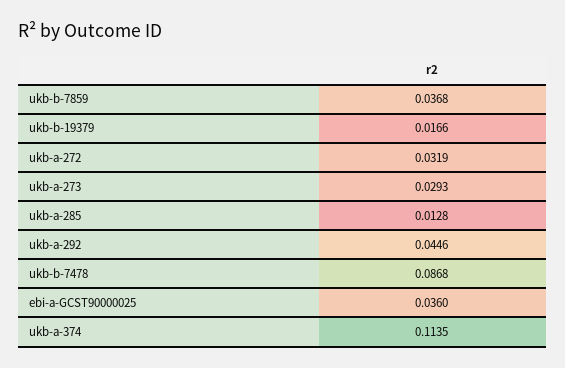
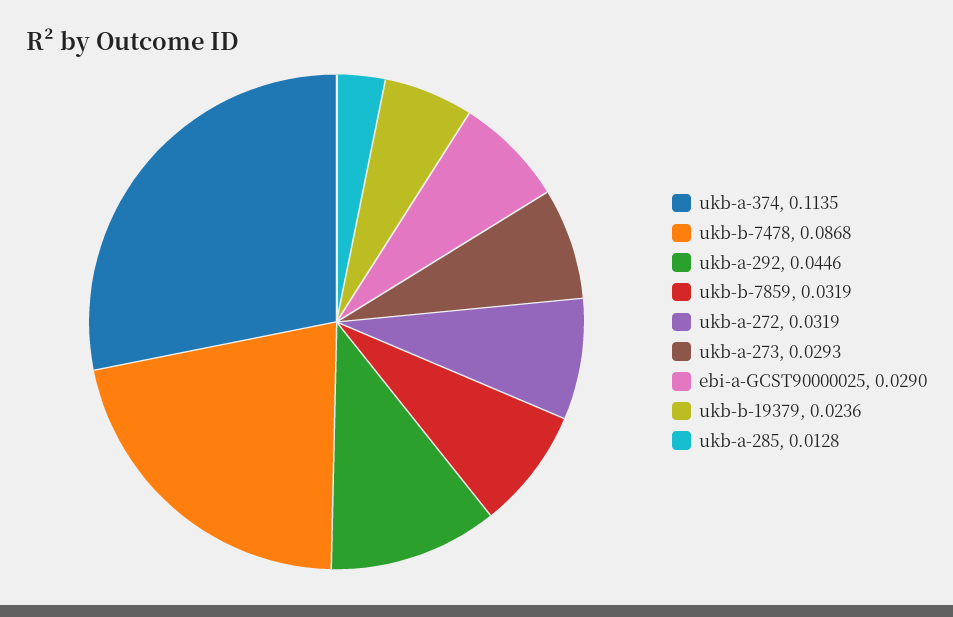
  {
-   "ukb-b-7859": 0.0368,
+   "ukb-b-7859": 0.0319,
-   "ukb-b-19379": 0.0166,
+   "ukb-b-19379": 0.0236,
    "ukb-a-272": 0.0319,
    "ukb-a-273": 0.0293,
    "ukb-a-285": 0.0128,
    "ukb-a-292": 0.0446,
    "ukb-b-7478": 0.0868,
-   "ebi-a-GCST90000025": 0.036,
+   "ebi-a-GCST90000025": 0.029,
    "ukb-a-374": 0.1135
  }

